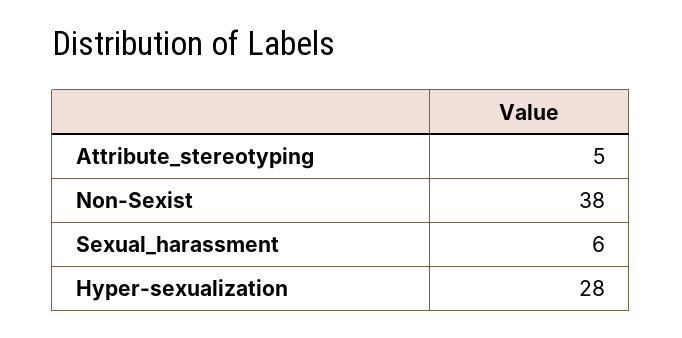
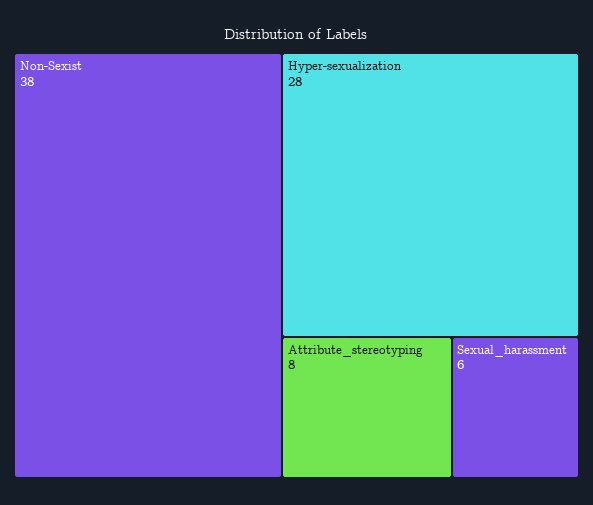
  {
-   "Attribute_stereotyping": 5,
+   "Attribute_stereotyping": 8,
    "Non-Sexist": 38,
    "Sexual_harassment": 6,
    "Hyper-sexualization": 28
  }

